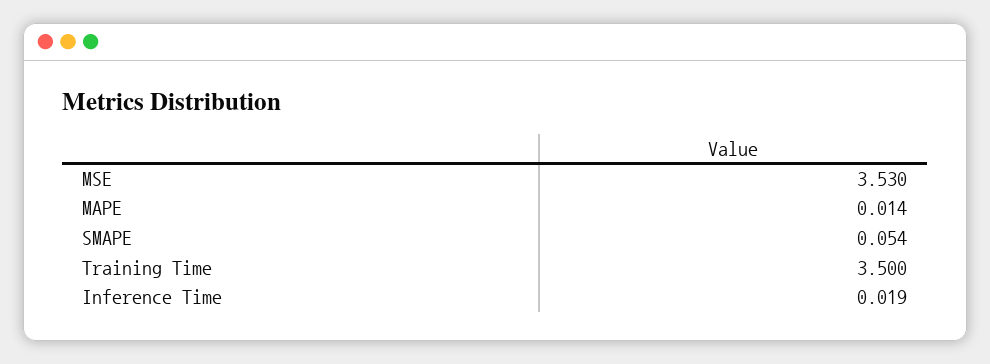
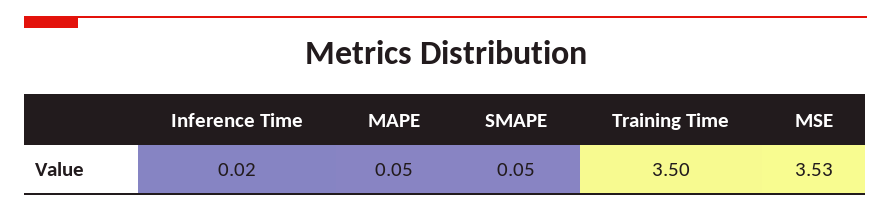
  {
    "MSE": 3.53,
-   "MAPE": 0.014,
+   "MAPE": 0.05,
    "SMAPE": 0.054,
    "Training Time": 3.5,
    "Inference Time": 0.019
  }

